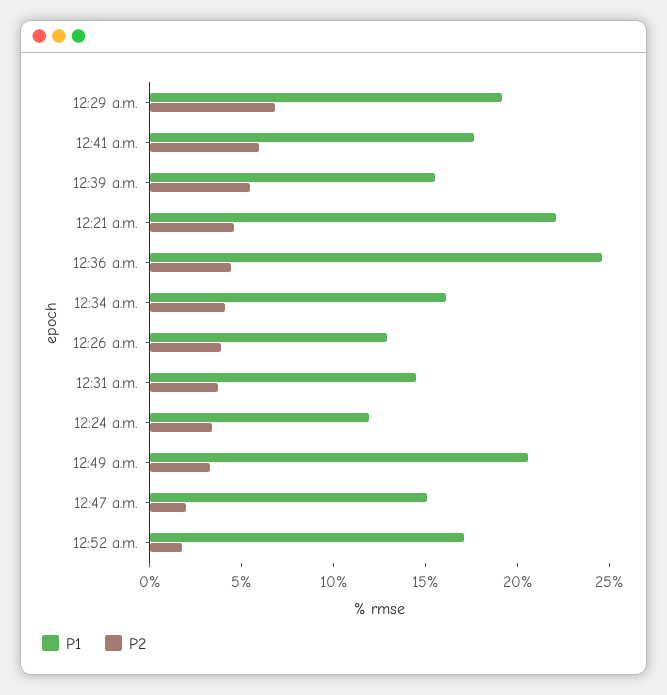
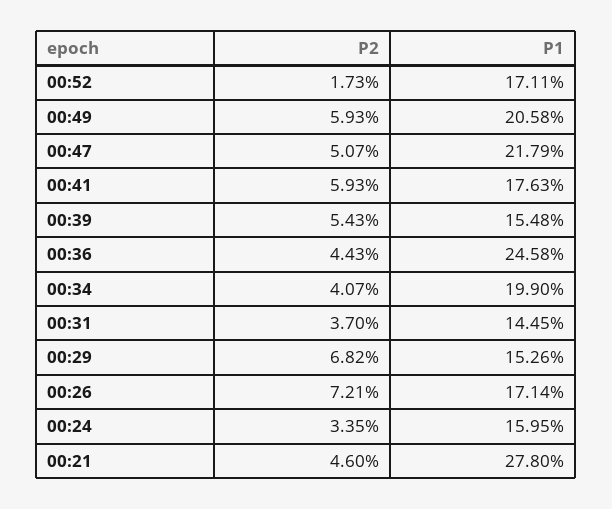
  {
    "P1": {
-     "12:29 a.m.": 19,
+     "12:29 a.m.": 15.26,
      "12:41 a.m.": 17.63,
      "12:39 a.m.": 15.48,
-     "12:21 a.m.": 22,
+     "12:21 a.m.": 27.8,
      "12:36 a.m.": 24.58,
-     "12:34 a.m.": 16,
+     "12:34 a.m.": 19.9,
-     "12:26 a.m.": 13,
+     "12:26 a.m.": 17.14,
      "12:31 a.m.": 14.45,
-     "12:24 a.m.": 12,
+     "12:24 a.m.": 15.95,
      "12:49 a.m.": 20.58,
-     "12:47 a.m.": 15,
+     "12:47 a.m.": 21.79,
      "12:52 a.m.": 17.11
    },
    "P2": {
      "12:29 a.m.": 6.82,
      "12:41 a.m.": 5.93,
      "12:39 a.m.": 5.43,
      "12:21 a.m.": 4.6,
      "12:36 a.m.": 4.43,
      "12:34 a.m.": 4.07,
-     "12:26 a.m.": 4,
+     "12:26 a.m.": 7.21,
      "12:31 a.m.": 3.7,
      "12:24 a.m.": 3.35,
-     "12:49 a.m.": 3,
+     "12:49 a.m.": 5.93,
-     "12:47 a.m.": 2,
+     "12:47 a.m.": 5.07,
      "12:52 a.m.": 1.73
    }
  }

